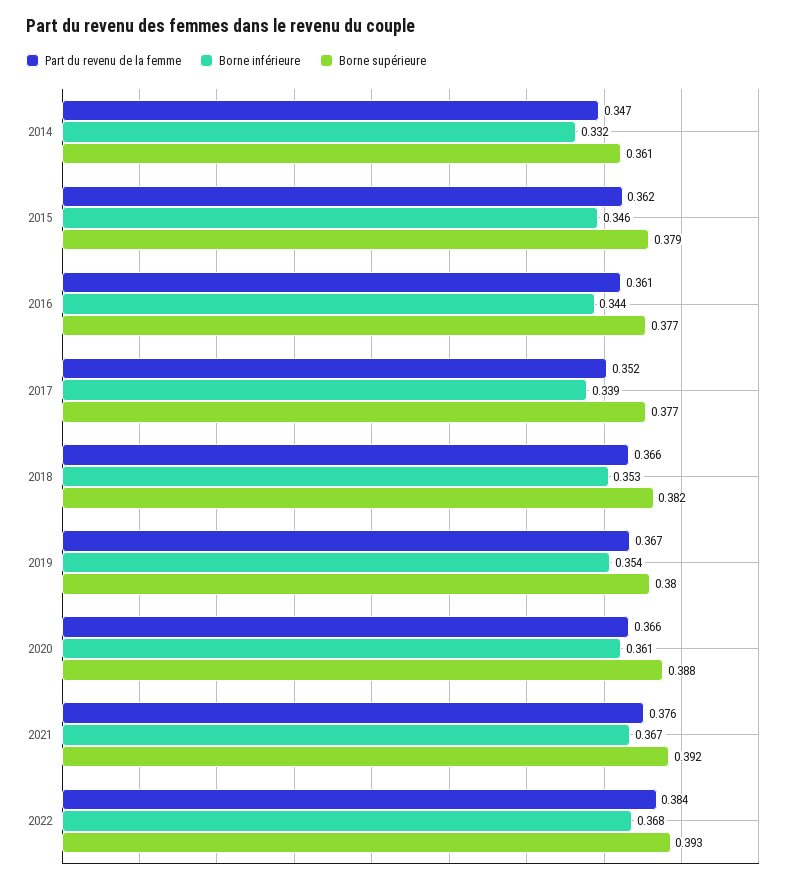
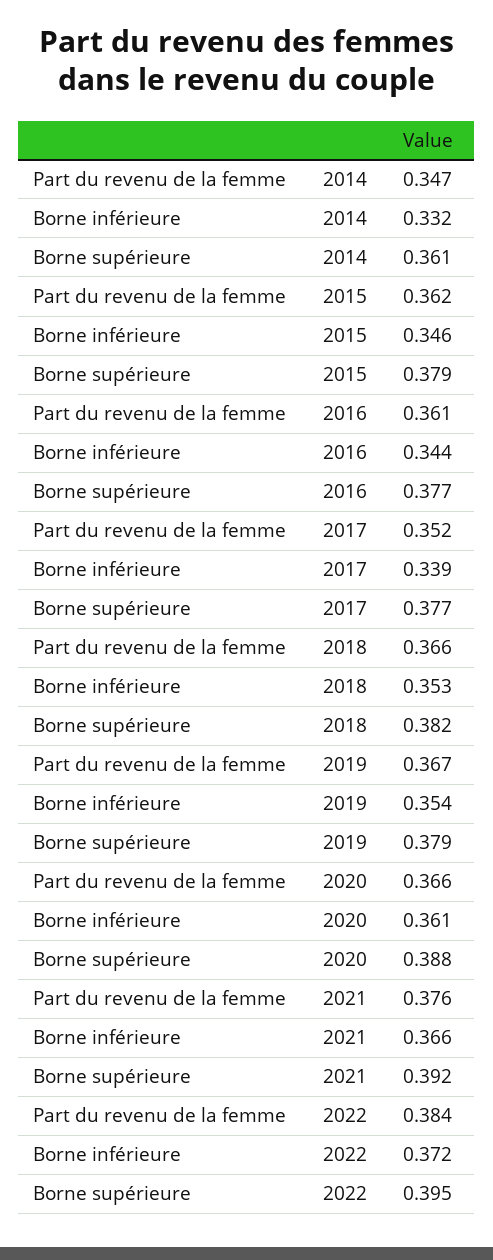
  {
    "Part du revenu de la femme": {
      "2014": 0.347,
      "2015": 0.362,
      "2016": 0.361,
      "2017": 0.352,
      "2018": 0.366,
      "2019": 0.367,
      "2020": 0.366,
      "2021": 0.376,
      "2022": 0.384
    },
    "Borne inférieure": {
      "2014": 0.332,
      "2015": 0.346,
      "2016": 0.344,
      "2017": 0.339,
      "2018": 0.353,
      "2019": 0.354,
      "2020": 0.361,
-     "2021": 0.367,
+     "2021": 0.366,
-     "2022": 0.368
+     "2022": 0.372
    },
    "Borne supérieure": {
      "2014": 0.361,
      "2015": 0.379,
      "2016": 0.377,
      "2017": 0.377,
      "2018": 0.382,
-     "2019": 0.38,
+     "2019": 0.379,
      "2020": 0.388,
      "2021": 0.392,
-     "2022": 0.393
+     "2022": 0.395
    }
  }

